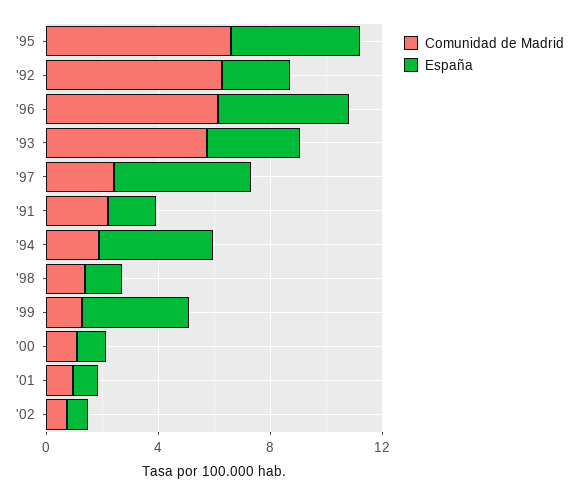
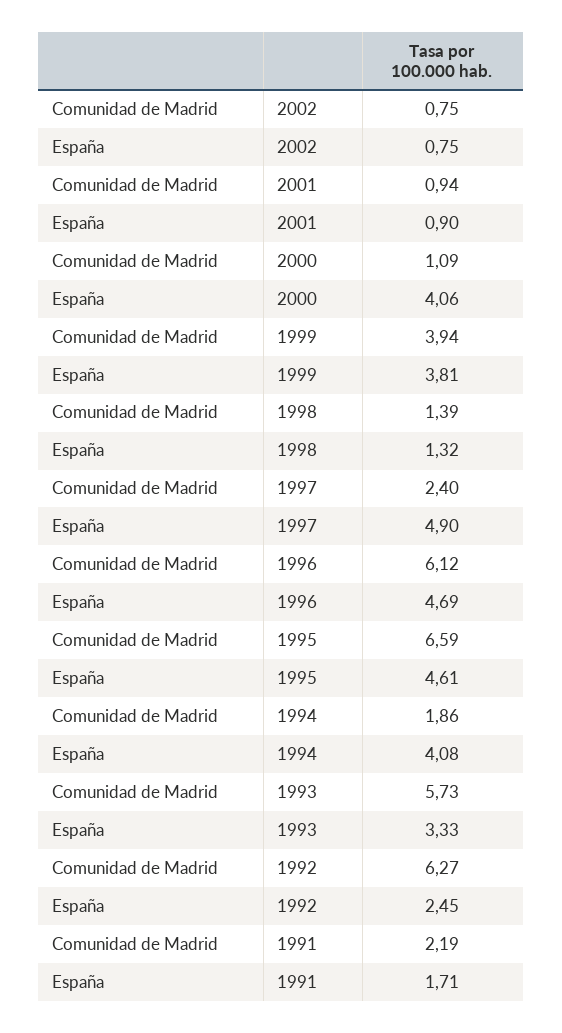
  {
    "Comunidad de Madrid": {
      "'95": 6.59,
      "'92": 6.27,
      "'96": 6.12,
      "'93": 5.73,
      "'97": 2.4,
      "'91": 2.19,
      "'94": 1.86,
      "'98": 1.39,
-     "'99": 1,
+     "'99": 3.94,
      "'00": 1.09,
      "'01": 0.94,
      "'02": 0.75
    },
    "España": {
      "'95": 4.61,
      "'92": 2.45,
      "'96": 4.69,
      "'93": 3.33,
      "'97": 4.9,
      "'91": 1.71,
      "'94": 4.08,
      "'98": 1.32,
      "'99": 3.81,
-     "'00": 1,
+     "'00": 4.06,
      "'01": 0.9,
      "'02": 0.75
    }
  }

